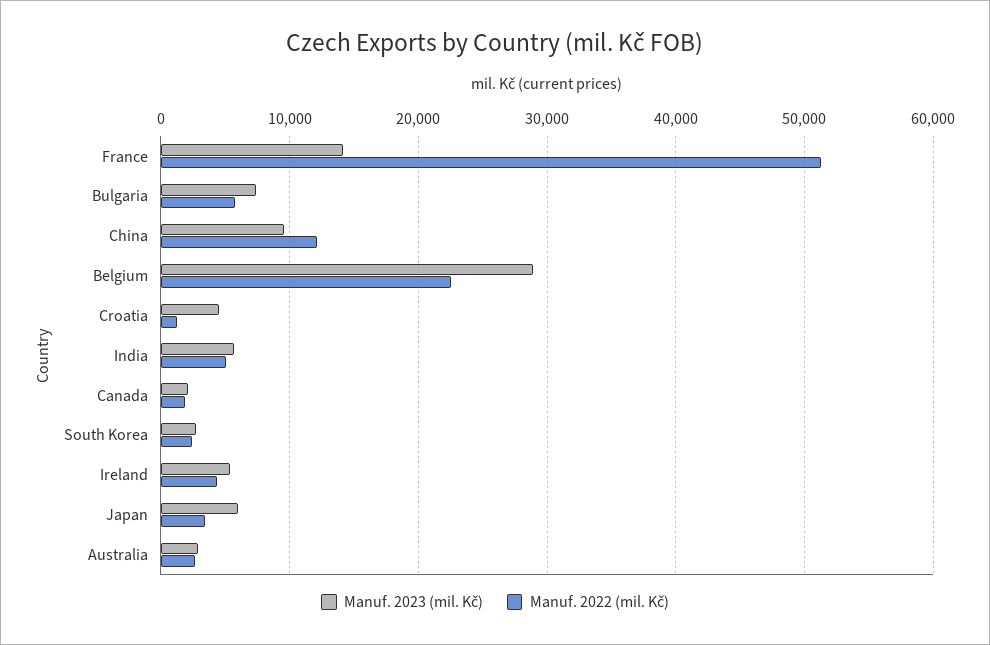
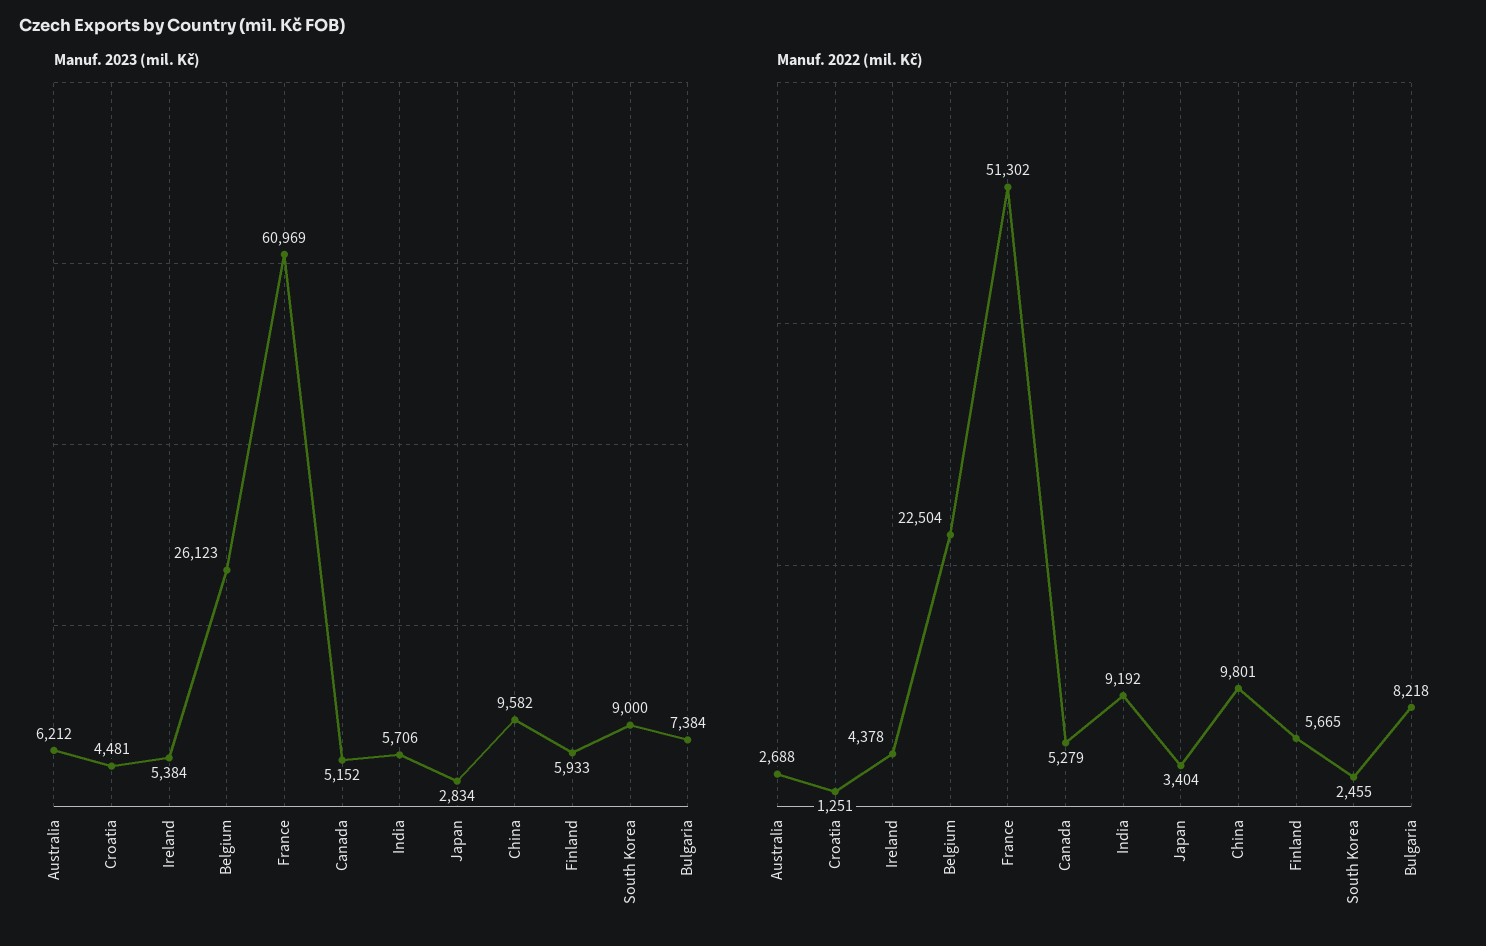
  {
    "Manuf. 2023 (mil. Kč)": {
-     "France": 14000,
+     "France": 60969,
      "Bulgaria": 7384,
      "China": 9582,
-     "Belgium": 29000,
+     "Belgium": 26123,
      "Croatia": 4481,
      "India": 5706,
-     "Canada": 2000,
+     "Canada": 5152,
-     "South Korea": 3000,
+     "South Korea": 9000,
      "Ireland": 5384,
-     "Japan": 6000,
+     "Japan": 2834,
-     "Australia": 3000
+     "Australia": 6212,
+     "Finland": 5933
    },
    "Manuf. 2022 (mil. Kč)": {
      "France": 51302,
-     "Bulgaria": 6000,
+     "Bulgaria": 8218,
-     "China": 12000,
+     "China": 9801,
      "Belgium": 22504,
      "Croatia": 1251,
-     "India": 5000,
+     "India": 9192,
-     "Canada": 2000,
+     "Canada": 5279,
      "South Korea": 2455,
      "Ireland": 4378,
      "Japan": 3404,
-     "Australia": 2688
+     "Australia": 2688,
+     "Finland": 5665
    }
  }

